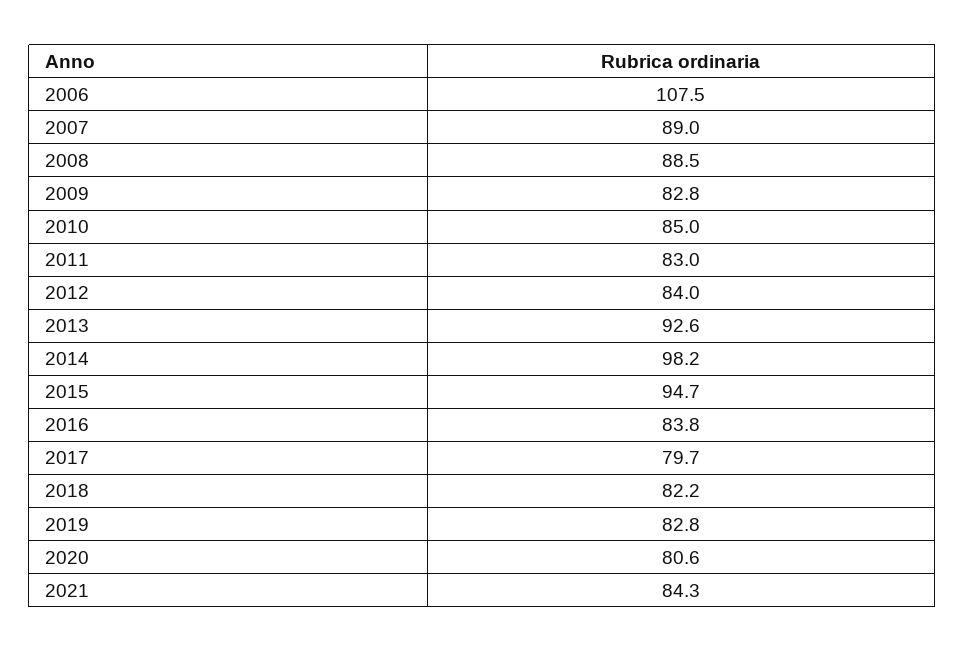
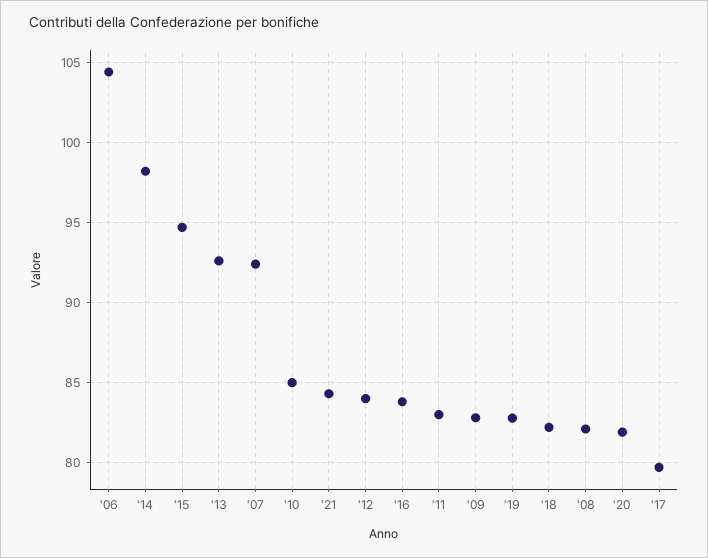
  {
-   "2006": 107.5,
+   "2006": 104.5,
-   "2007": 89,
+   "2007": 92.5,
-   "2008": 88.5,
+   "2008": 82,
    "2009": 82.8,
    "2010": 85,
    "2011": 83,
    "2012": 84,
    "2013": 92.6,
    "2014": 98.2,
    "2015": 94.7,
    "2016": 83.8,
    "2017": 79.7,
    "2018": 82.2,
    "2019": 82.8,
-   "2020": 80.6,
+   "2020": 82,
    "2021": 84.3
  }

